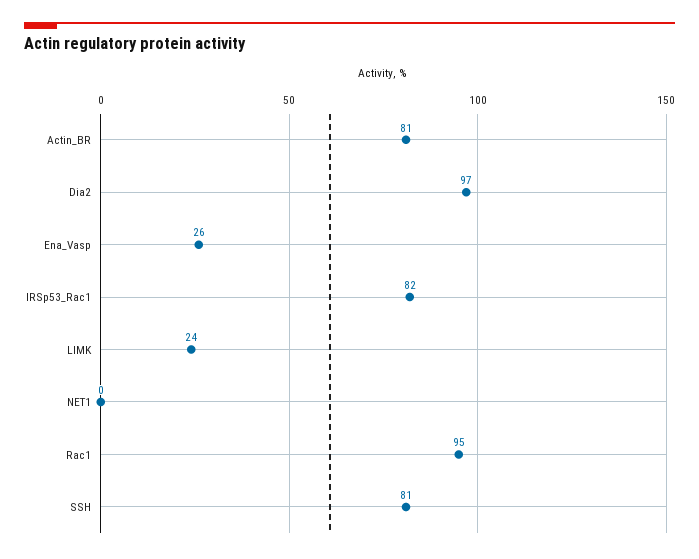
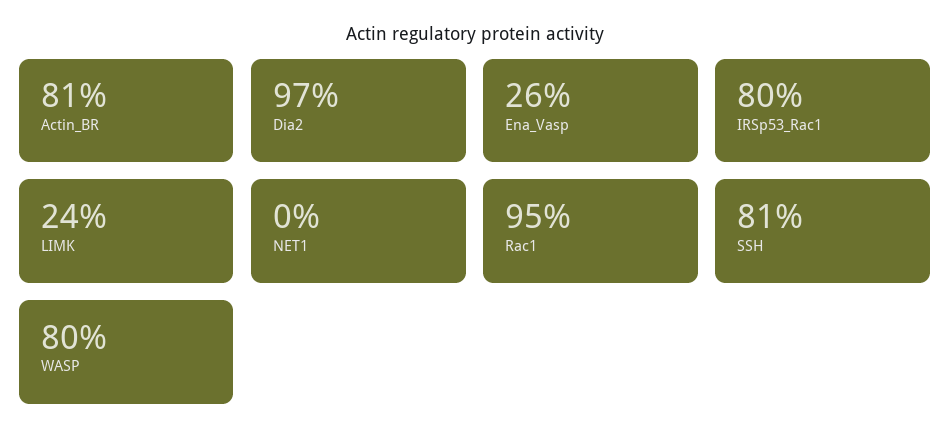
  {
    "Actin_BR": 81,
    "Dia2": 97,
    "Ena_Vasp": 26,
-   "IRSp53_Rac1": 82,
+   "IRSp53_Rac1": 80,
    "LIMK": 24,
    "NET1": 0,
    "Rac1": 95,
-   "SSH": 81
+   "SSH": 81,
+   "WASP": 80
  }

